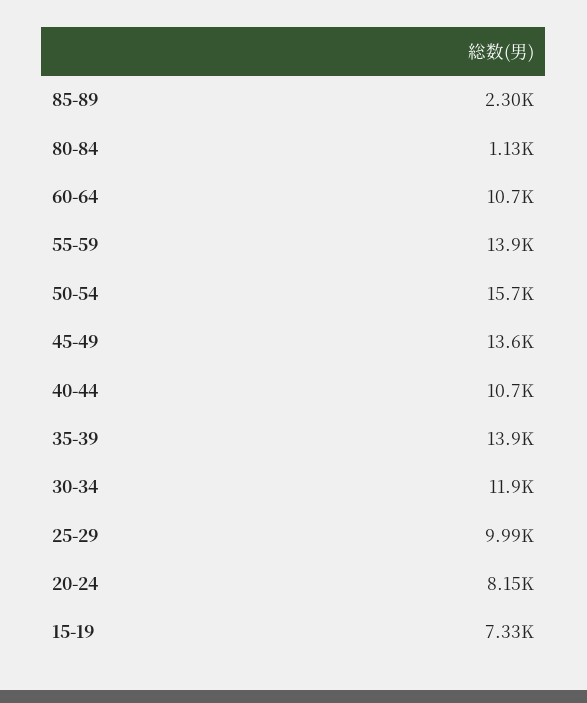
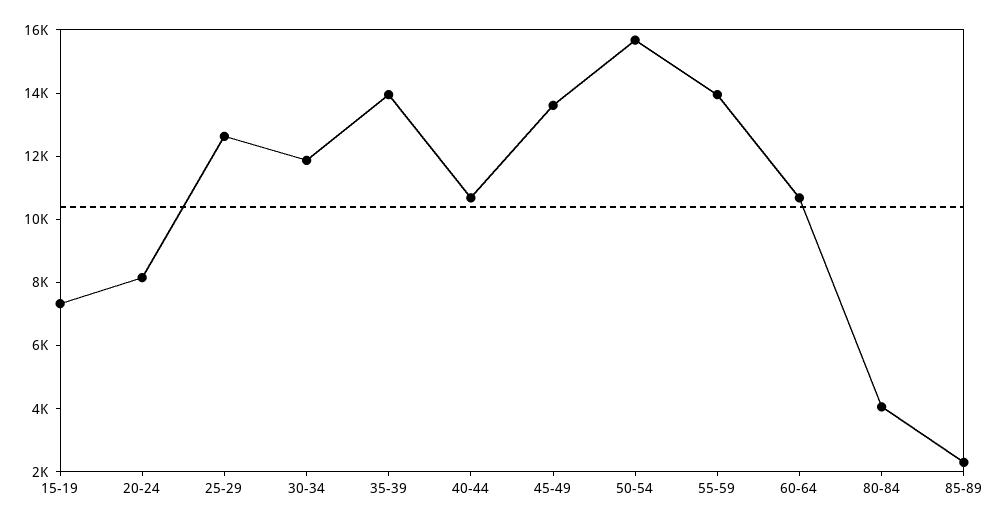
  {
    "85-89": 2300,
-   "80-84": 1130,
+   "80-84": 4000,
    "60-64": 10700,
    "55-59": 13900,
    "50-54": 15700,
    "45-49": 13600,
    "40-44": 10700,
    "35-39": 13900,
    "30-34": 11900,
-   "25-29": 9990,
+   "25-29": 12500,
    "20-24": 8150,
    "15-19": 7330
  }

